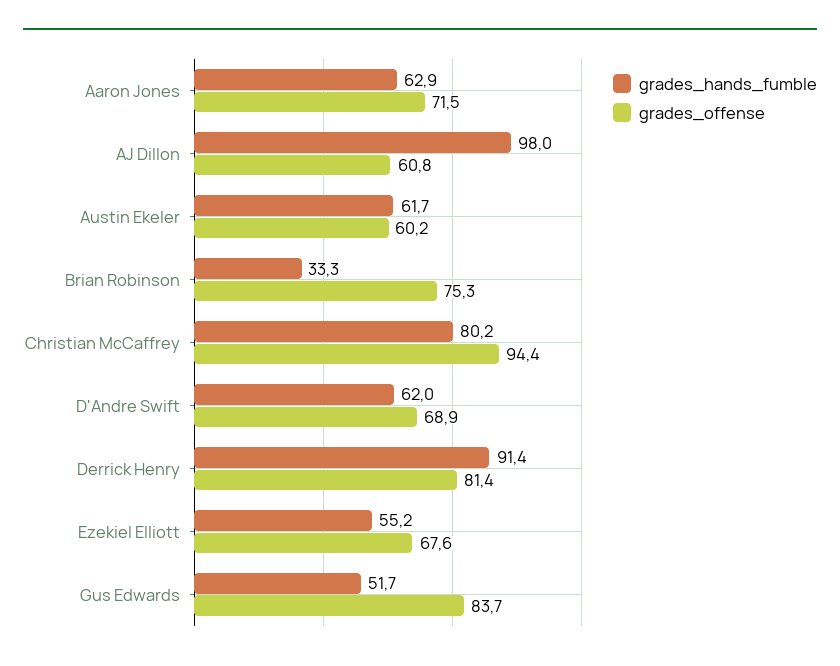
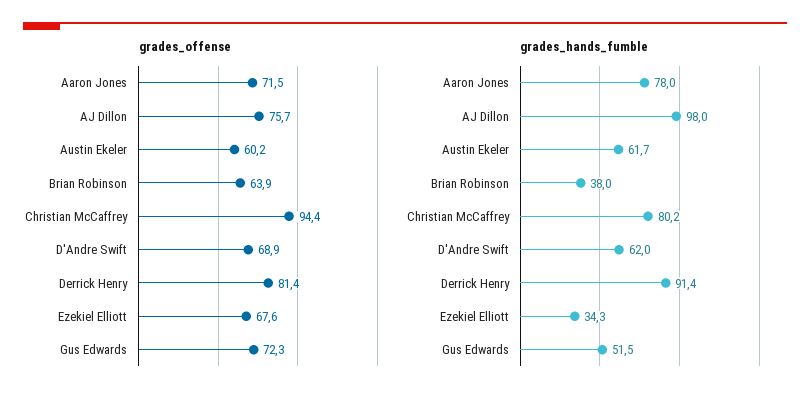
  {
    "grades_hands_fumble": {
-     "Aaron Jones": 62.9,
+     "Aaron Jones": 78,
      "AJ Dillon": 98,
      "Austin Ekeler": 61.7,
-     "Brian Robinson": 33.3,
+     "Brian Robinson": 38,
      "Christian McCaffrey": 80.2,
      "D'Andre Swift": 62,
      "Derrick Henry": 91.4,
-     "Ezekiel Elliott": 55.2,
+     "Ezekiel Elliott": 34.3,
-     "Gus Edwards": 51.7
+     "Gus Edwards": 51.5
    },
    "grades_offense": {
      "Aaron Jones": 71.5,
-     "AJ Dillon": 60.8,
+     "AJ Dillon": 75.7,
      "Austin Ekeler": 60.2,
-     "Brian Robinson": 75.3,
+     "Brian Robinson": 63.9,
      "Christian McCaffrey": 94.4,
      "D'Andre Swift": 68.9,
      "Derrick Henry": 81.4,
      "Ezekiel Elliott": 67.6,
-     "Gus Edwards": 83.7
+     "Gus Edwards": 72.3
    }
  }

